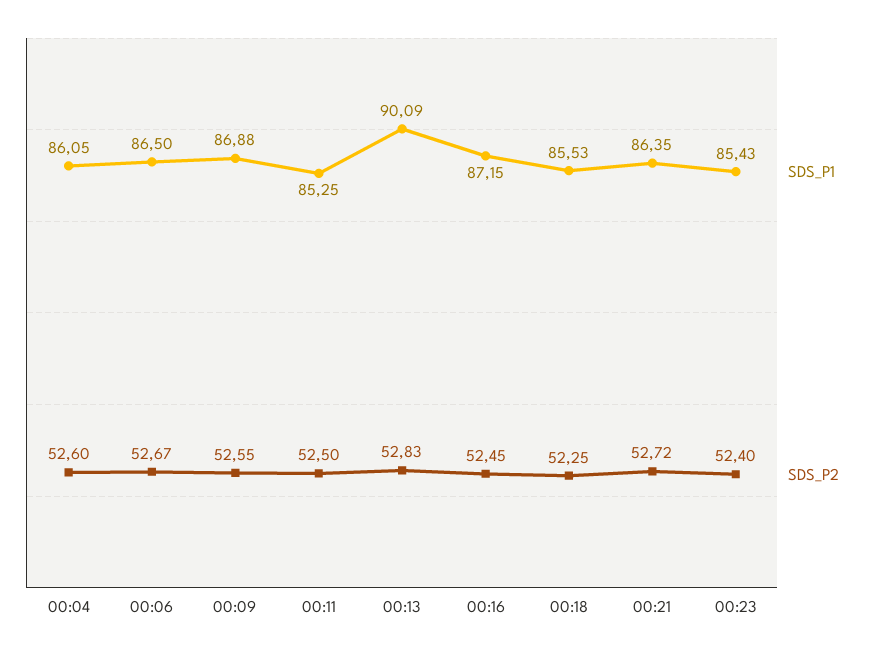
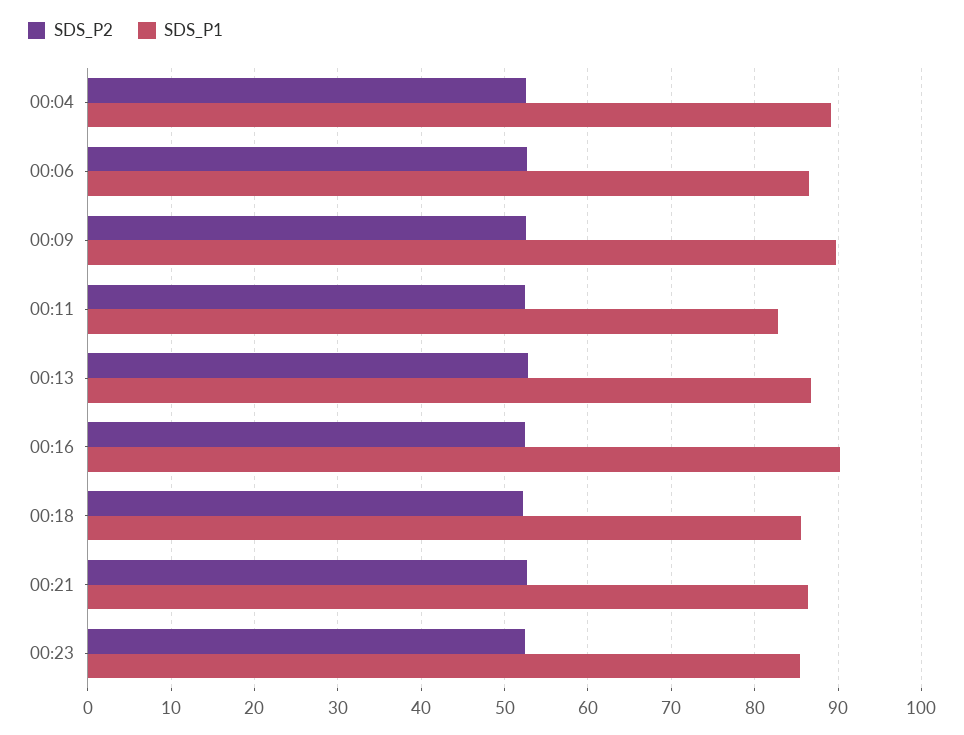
  {
    "SDS_P1": {
-     "00:04": 86.05,
+     "00:04": 89,
      "00:06": 86.5,
-     "00:09": 86.88,
+     "00:09": 90,
-     "00:11": 85.25,
+     "00:11": 83,
-     "00:13": 90.09,
+     "00:13": 87,
-     "00:16": 87.15,
+     "00:16": 90,
      "00:18": 85.53,
      "00:21": 86.35,
      "00:23": 85.43
    },
    "SDS_P2": {
      "00:04": 52.6,
      "00:06": 52.67,
      "00:09": 52.55,
      "00:11": 52.5,
      "00:13": 52.83,
      "00:16": 52.45,
      "00:18": 52.25,
      "00:21": 52.72,
      "00:23": 52.4
    }
  }

